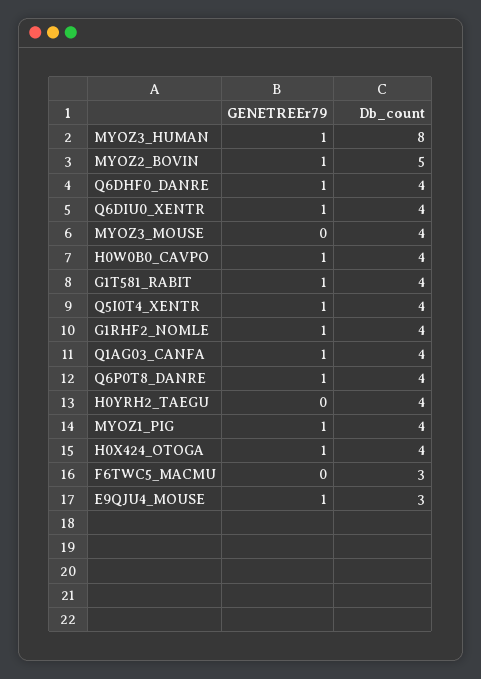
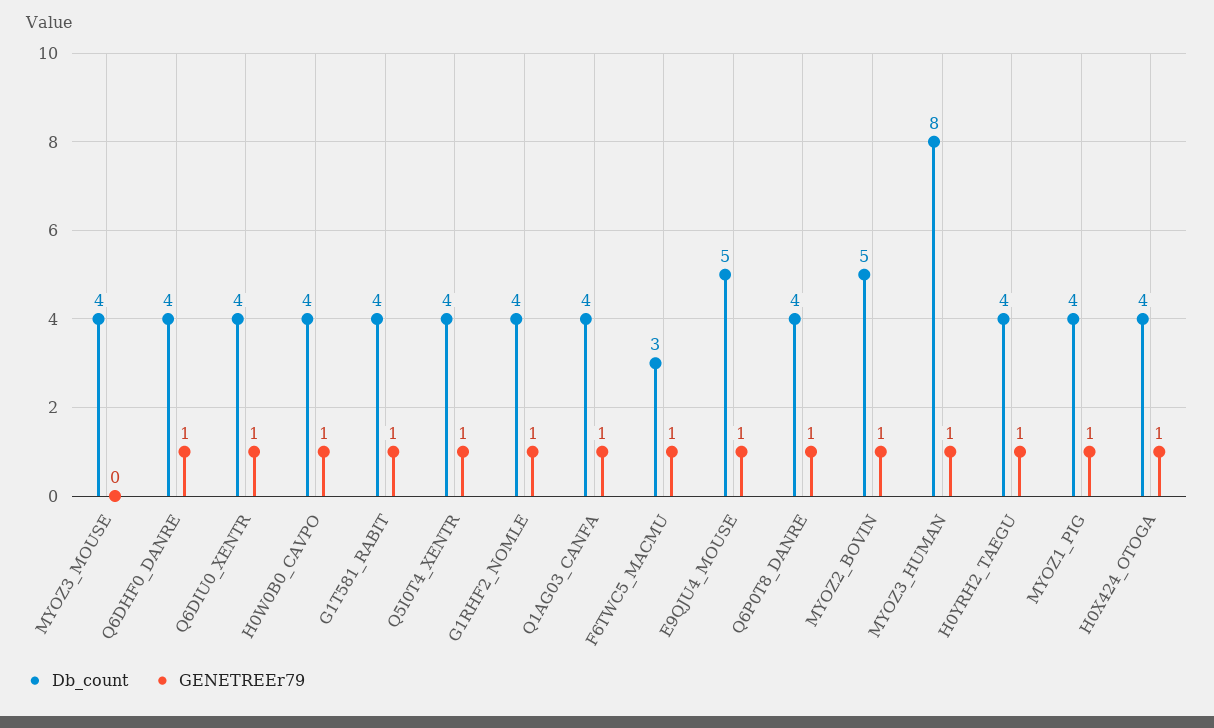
  {
    "GENETREEr79": {
      "MYOZ3_HUMAN": 1,
      "MYOZ2_BOVIN": 1,
      "Q6DHF0_DANRE": 1,
      "Q6DIU0_XENTR": 1,
      "MYOZ3_MOUSE": 0,
      "H0W0B0_CAVPO": 1,
      "G1T581_RABIT": 1,
      "Q5I0T4_XENTR": 1,
      "G1RHF2_NOMLE": 1,
      "Q1AG03_CANFA": 1,
      "Q6P0T8_DANRE": 1,
-     "H0YRH2_TAEGU": 0,
+     "H0YRH2_TAEGU": 1,
      "MYOZ1_PIG": 1,
      "H0X424_OTOGA": 1,
-     "F6TWC5_MACMU": 0,
+     "F6TWC5_MACMU": 1,
      "E9QJU4_MOUSE": 1
    },
    "Db_count": {
      "MYOZ3_HUMAN": 8,
      "MYOZ2_BOVIN": 5,
      "Q6DHF0_DANRE": 4,
      "Q6DIU0_XENTR": 4,
      "MYOZ3_MOUSE": 4,
      "H0W0B0_CAVPO": 4,
      "G1T581_RABIT": 4,
      "Q5I0T4_XENTR": 4,
      "G1RHF2_NOMLE": 4,
      "Q1AG03_CANFA": 4,
      "Q6P0T8_DANRE": 4,
      "H0YRH2_TAEGU": 4,
      "MYOZ1_PIG": 4,
      "H0X424_OTOGA": 4,
      "F6TWC5_MACMU": 3,
-     "E9QJU4_MOUSE": 3
+     "E9QJU4_MOUSE": 5
    }
  }

